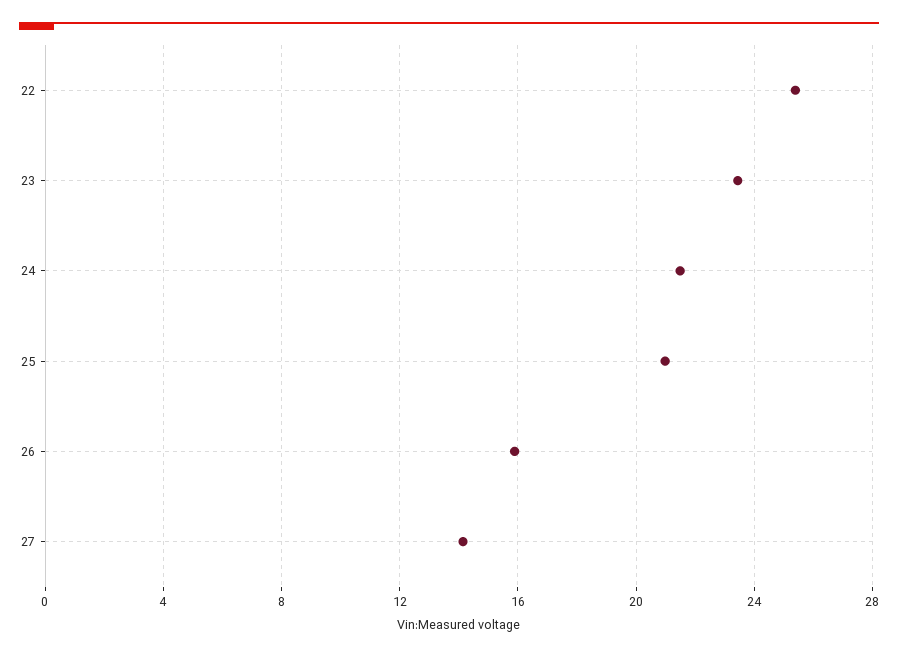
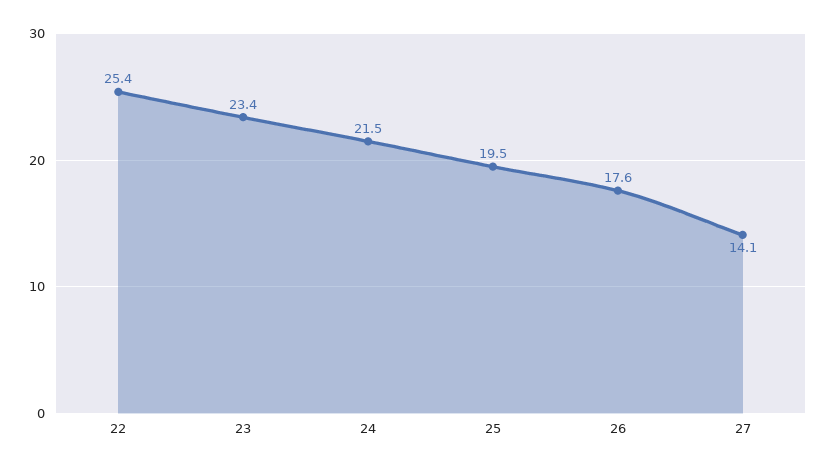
  {
    "22": 25.4,
    "23": 23.4,
    "24": 21.5,
-   "25": 21,
+   "25": 19.5,
-   "26": 16,
+   "26": 17.6,
    "27": 14.1
  }

